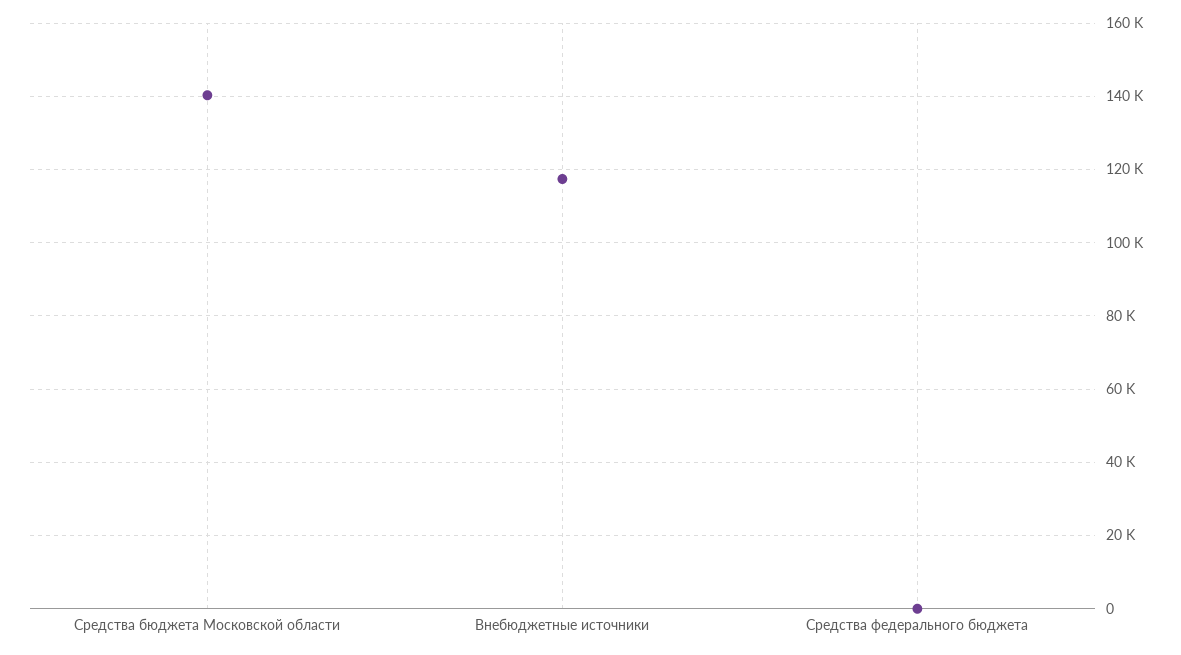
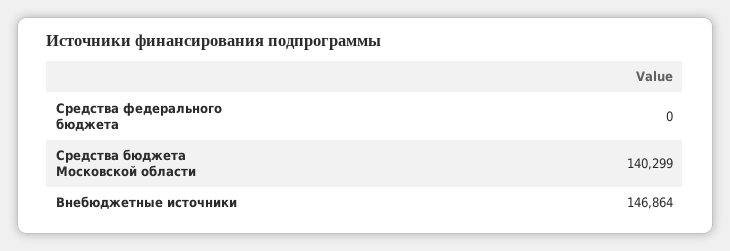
  {
    "Средства бюджета Московской области": 140299,
-   "Внебюджетные источники": 118000,
+   "Внебюджетные источники": 146864,
    "Средства федерального бюджета": 0
  }

